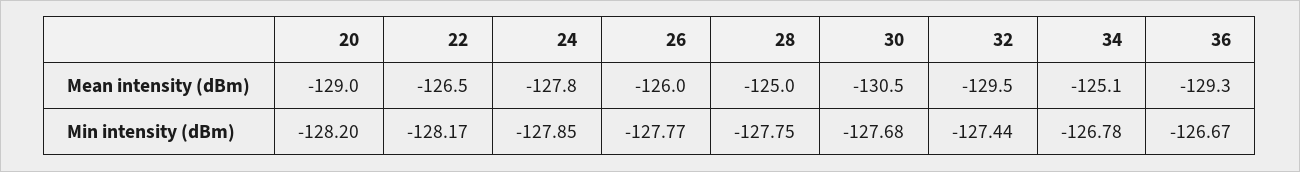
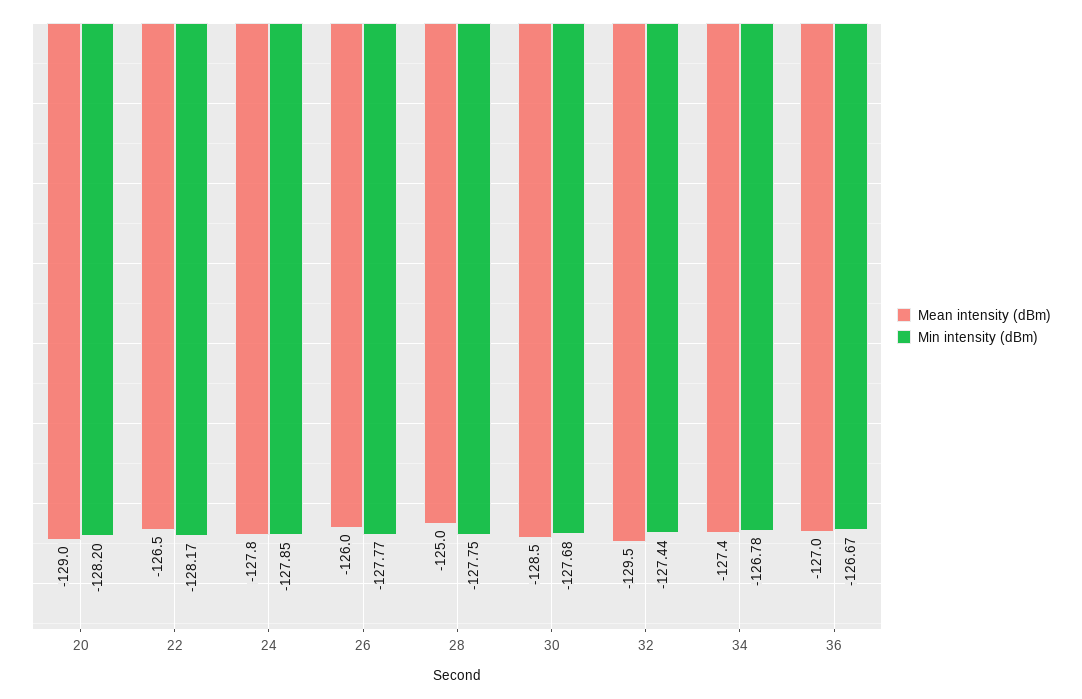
  {
    "Mean intensity (dBm)": {
      "20": -129,
      "22": -126.5,
      "24": -127.8,
      "26": -126,
      "28": -125,
-     "30": -130.5,
+     "30": -128.5,
      "32": -129.5,
-     "34": -125.1,
+     "34": -127.4,
-     "36": -129.3
+     "36": -127
    },
    "Min intensity (dBm)": {
      "20": -128.2,
      "22": -128.17,
      "24": -127.85,
      "26": -127.77,
      "28": -127.75,
      "30": -127.68,
      "32": -127.44,
      "34": -126.78,
      "36": -126.67
    }
  }

